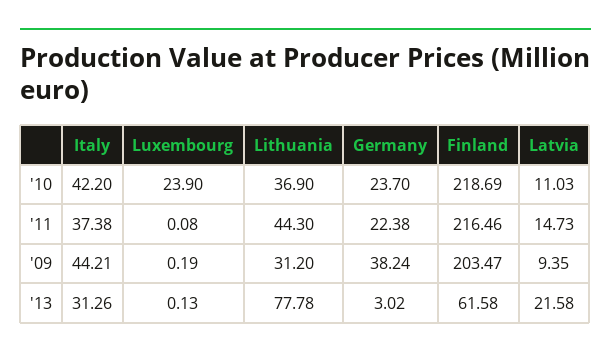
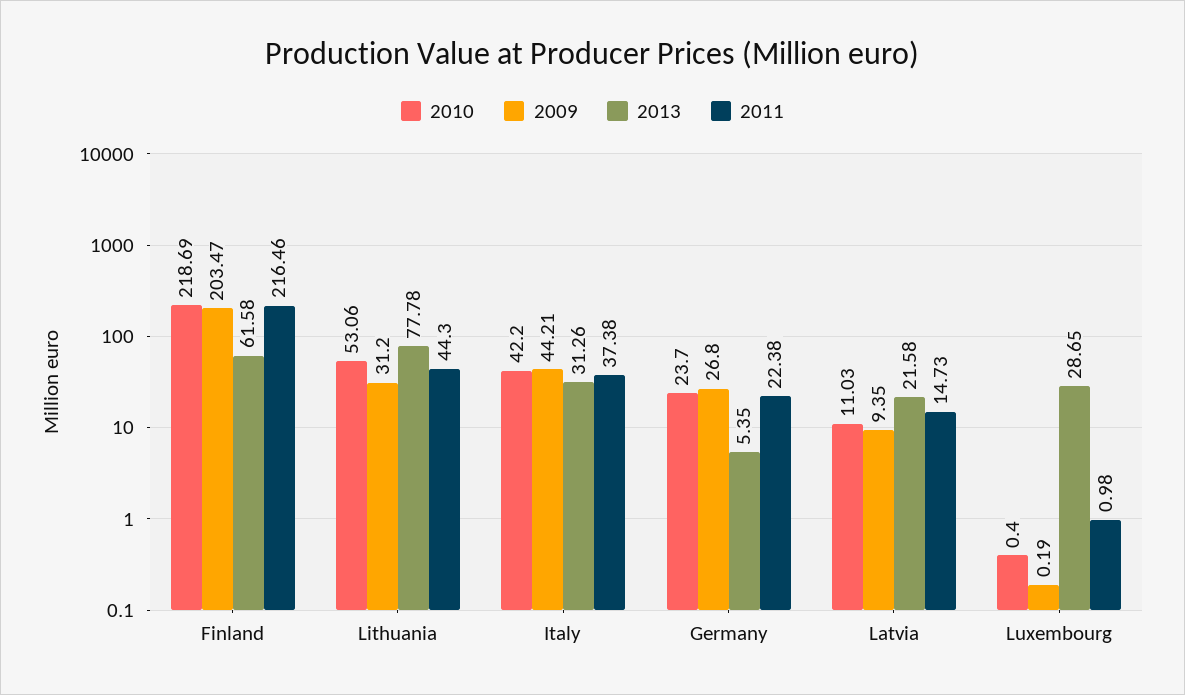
  {
    "'10": {
      "Italy": 42.2,
-     "Luxembourg": 23.9,
+     "Luxembourg": 0.4,
-     "Lithuania": 36.9,
+     "Lithuania": 53.06,
      "Germany": 23.7,
      "Finland": 218.69,
      "Latvia": 11.03
    },
    "'11": {
      "Italy": 37.38,
-     "Luxembourg": 0.08,
+     "Luxembourg": 0.98,
      "Lithuania": 44.3,
      "Germany": 22.38,
      "Finland": 216.46,
      "Latvia": 14.73
    },
    "'09": {
      "Italy": 44.21,
      "Luxembourg": 0.19,
      "Lithuania": 31.2,
-     "Germany": 38.24,
+     "Germany": 26.8,
      "Finland": 203.47,
      "Latvia": 9.35
    },
    "'13": {
      "Italy": 31.26,
-     "Luxembourg": 0.13,
+     "Luxembourg": 28.65,
      "Lithuania": 77.78,
-     "Germany": 3.02,
+     "Germany": 5.35,
      "Finland": 61.58,
      "Latvia": 21.58
    }
  }

